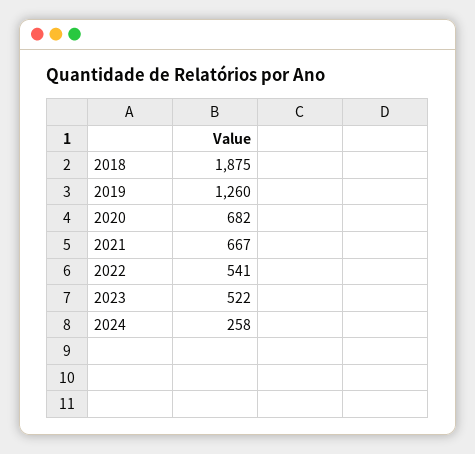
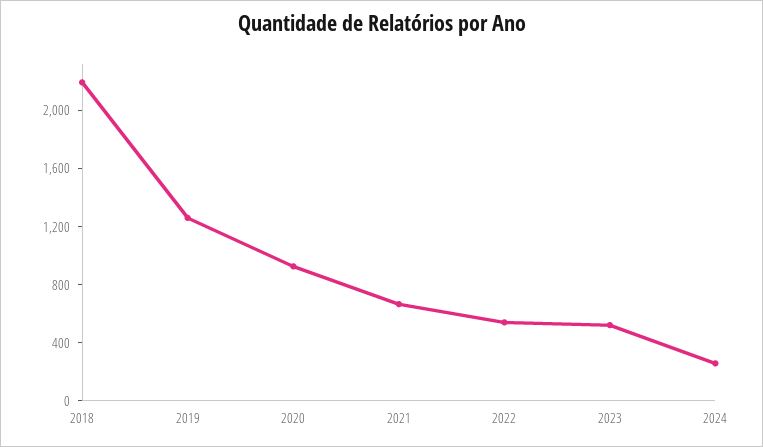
  {
-   "2018": 1875,
+   "2018": 2200,
    "2019": 1260,
-   "2020": 682,
+   "2020": 900,
    "2021": 667,
    "2022": 541,
    "2023": 522,
    "2024": 258
  }

